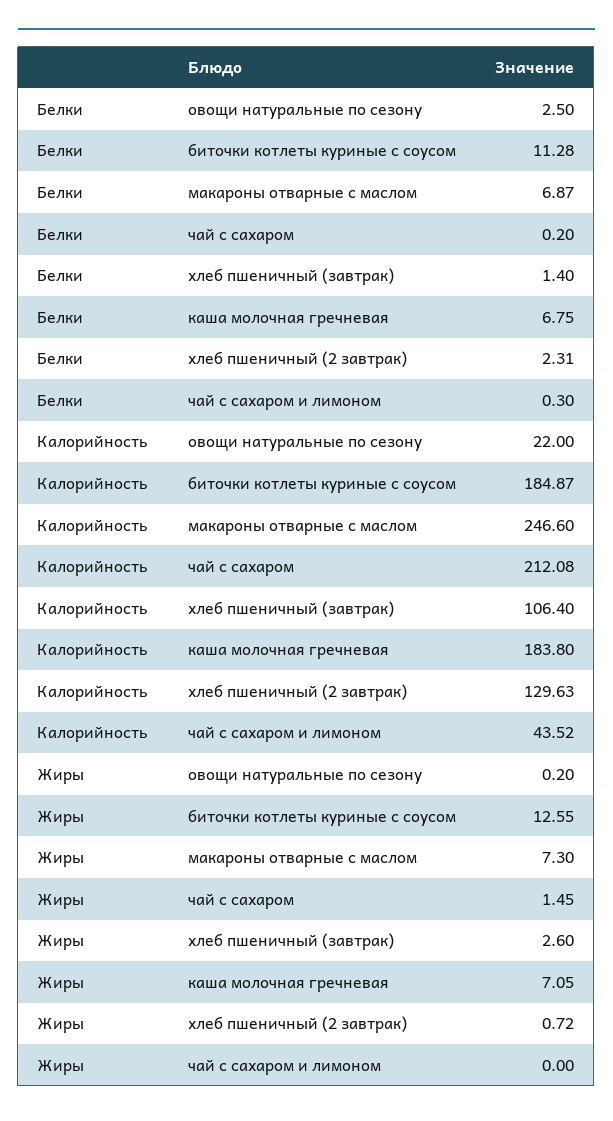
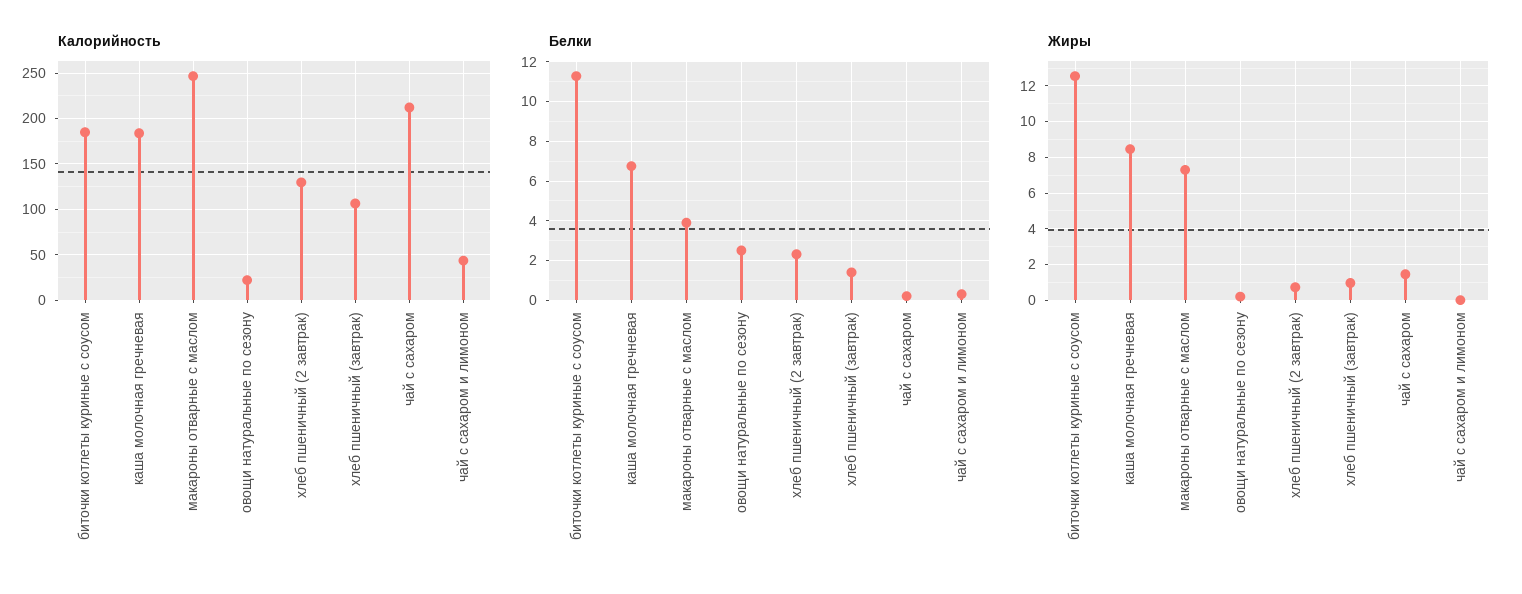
  {
    "Белки": {
      "овощи натуральные по сезону": 2.5,
      "биточки котлеты куриные с соусом": 11.28,
-     "макароны отварные с маслом": 6.87,
+     "макароны отварные с маслом": 4,
      "чай с сахаром": 0.2,
      "хлеб пшеничный (завтрак)": 1.4,
      "каша молочная гречневая": 6.75,
      "хлеб пшеничный (2 завтрак)": 2.31,
      "чай с сахаром и лимоном": 0.3
    },
    "Калорийность": {
      "овощи натуральные по сезону": 22,
      "биточки котлеты куриные с соусом": 184.87,
      "макароны отварные с маслом": 246.6,
      "чай с сахаром": 212.08,
      "хлеб пшеничный (завтрак)": 106.4,
      "каша молочная гречневая": 183.8,
      "хлеб пшеничный (2 завтрак)": 129.63,
      "чай с сахаром и лимоном": 43.52
    },
    "Жиры": {
      "овощи натуральные по сезону": 0.2,
      "биточки котлеты куриные с соусом": 12.55,
      "макароны отварные с маслом": 7.3,
      "чай с сахаром": 1.45,
-     "хлеб пшеничный (завтрак)": 2.6,
+     "хлеб пшеничный (завтрак)": 1,
-     "каша молочная гречневая": 7.05,
+     "каша молочная гречневая": 8.5,
      "хлеб пшеничный (2 завтрак)": 0.72,
      "чай с сахаром и лимоном": 0
    }
  }

